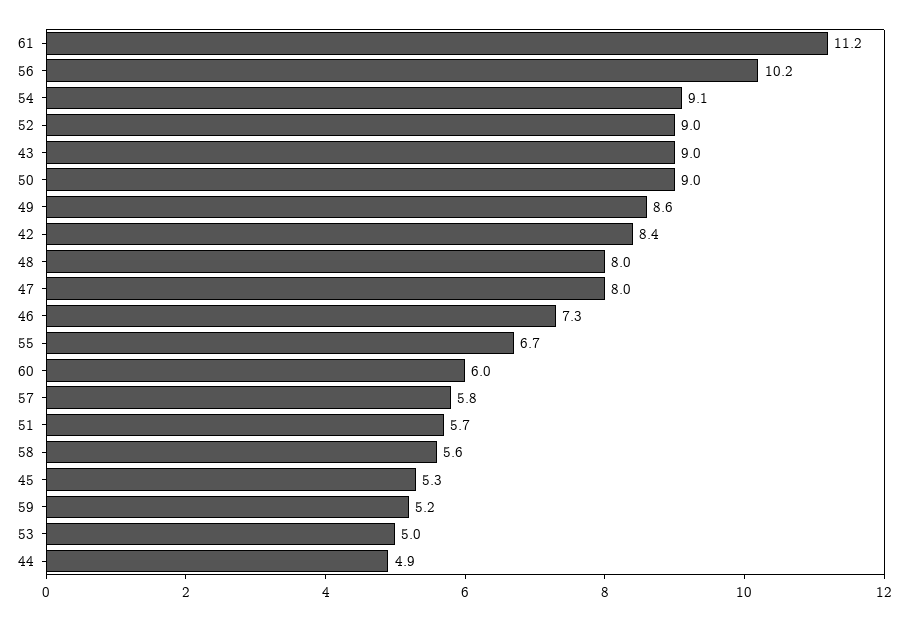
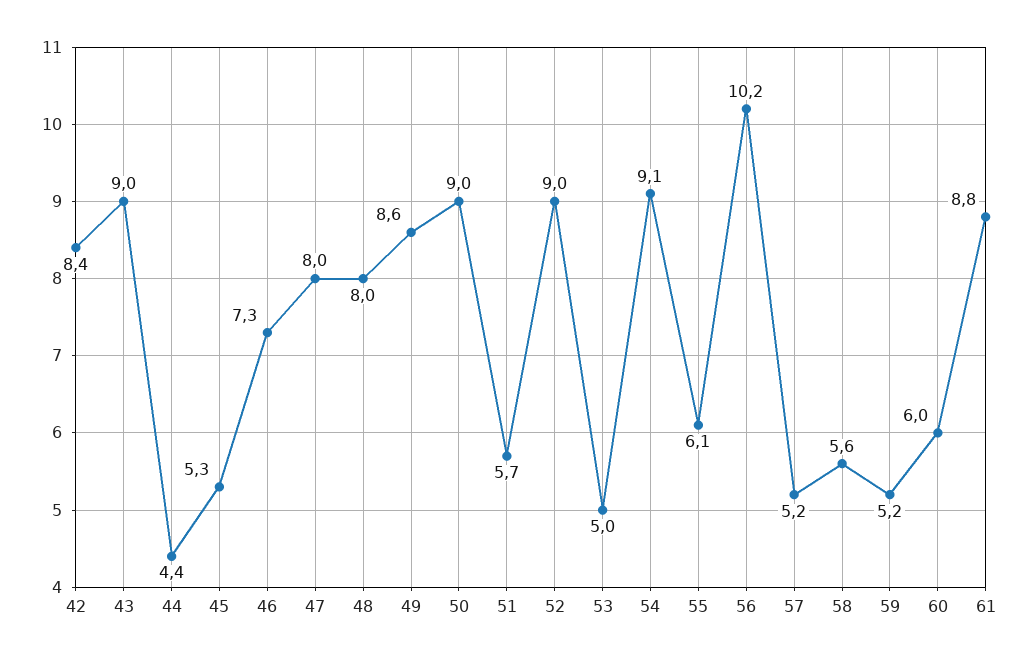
  {
-   "61": 11.2,
+   "61": 8.8,
    "56": 10.2,
    "54": 9.1,
    "52": 9,
    "43": 9,
    "50": 9,
    "49": 8.6,
    "42": 8.4,
    "48": 8,
    "47": 8,
    "46": 7.3,
-   "55": 6.7,
+   "55": 6.1,
    "60": 6,
-   "57": 5.8,
+   "57": 5.2,
    "51": 5.7,
    "58": 5.6,
    "45": 5.3,
    "59": 5.2,
    "53": 5,
-   "44": 4.9
+   "44": 4.4
  }

